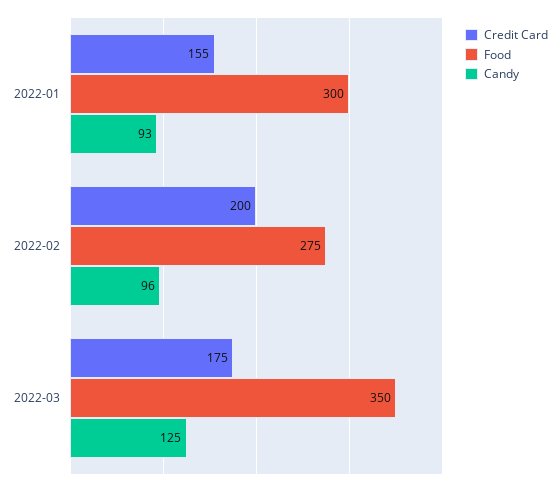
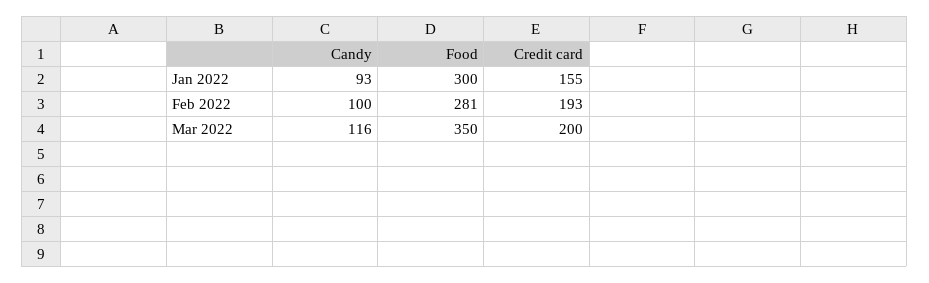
  {
    "Credit Card": {
      "2022-01": 155,
-     "2022-02": 200,
+     "2022-02": 193,
-     "2022-03": 175
+     "2022-03": 200
    },
    "Food": {
      "2022-01": 300,
-     "2022-02": 275,
+     "2022-02": 281,
      "2022-03": 350
    },
    "Candy": {
      "2022-01": 93,
-     "2022-02": 96,
+     "2022-02": 100,
-     "2022-03": 125
+     "2022-03": 116
    }
  }

